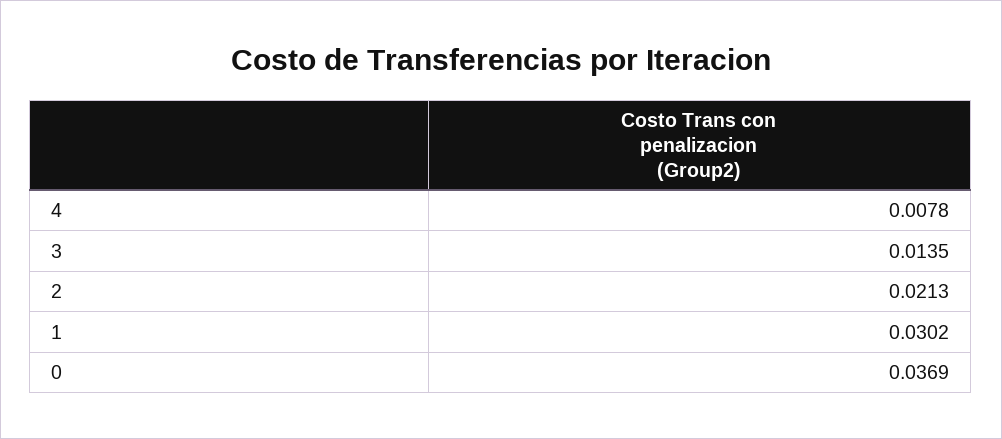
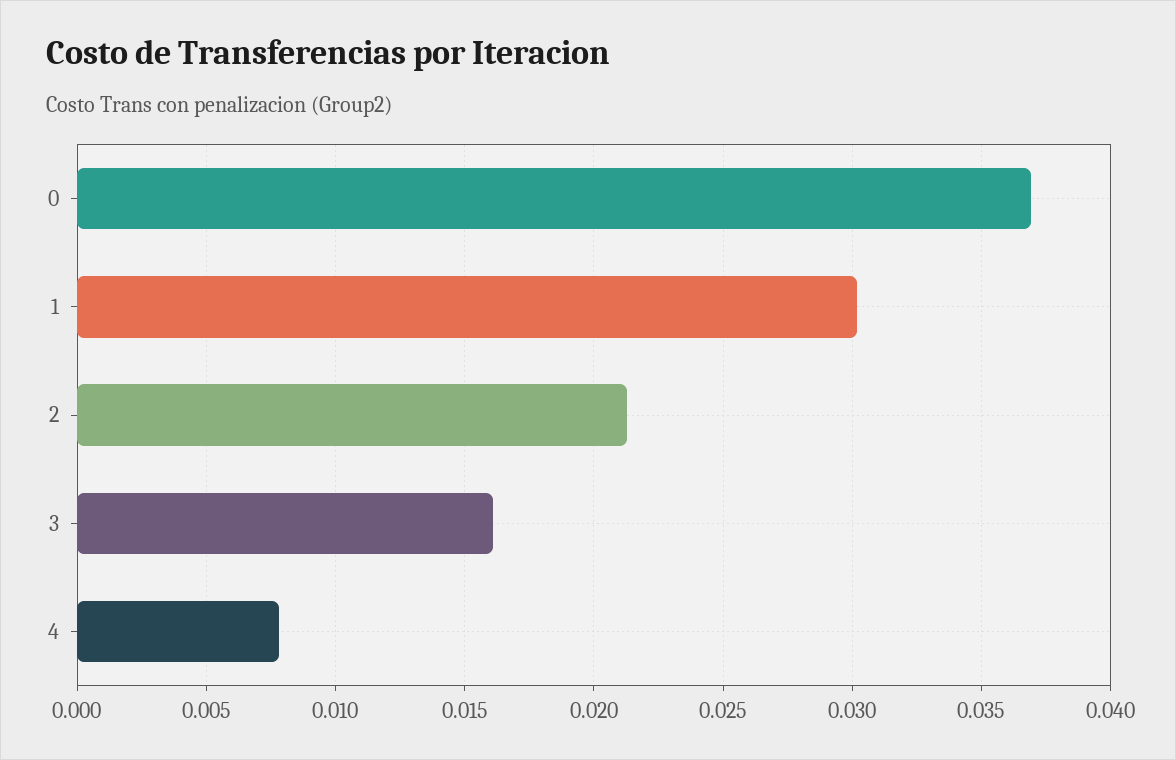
  {
    "4": 0.0078,
-   "3": 0.0135,
+   "3": 0.016,
    "2": 0.0213,
    "1": 0.0302,
    "0": 0.0369
  }

